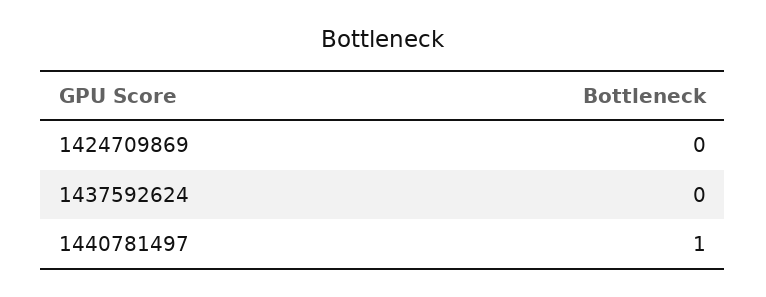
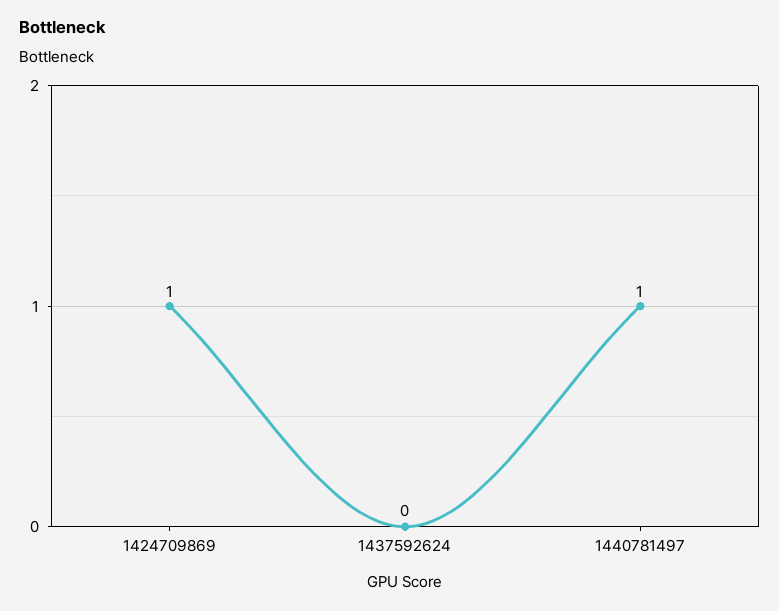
  {
-   "1424709869": 0,
+   "1424709869": 1,
    "1437592624": 0,
    "1440781497": 1
  }

